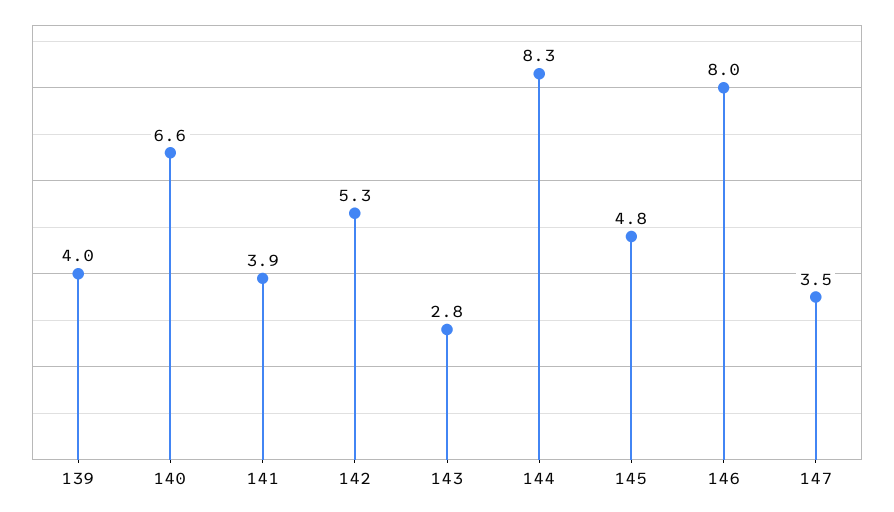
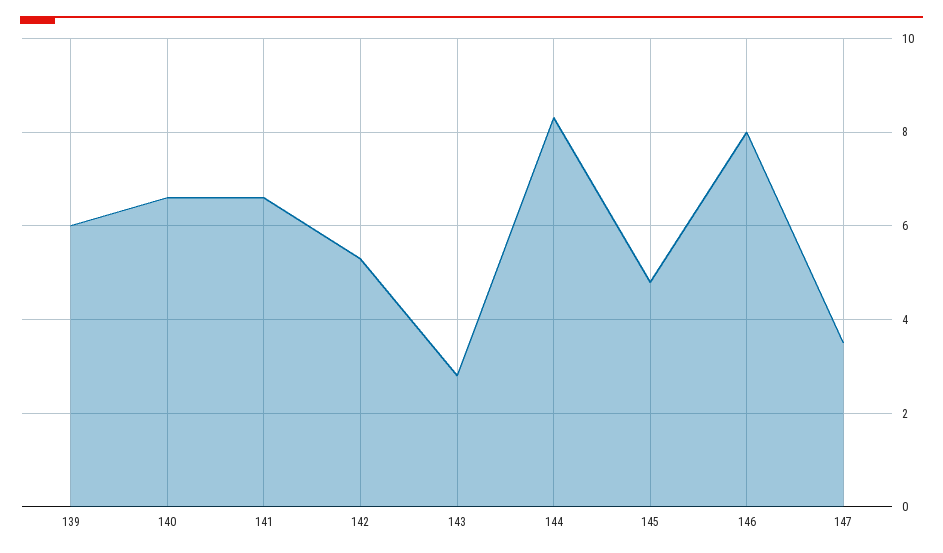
  {
-   "139": 4,
+   "139": 6,
    "140": 6.6,
-   "141": 3.9,
+   "141": 6.5,
    "142": 5.3,
    "143": 2.8,
    "144": 8.3,
    "145": 4.8,
    "146": 8,
    "147": 3.5
  }

